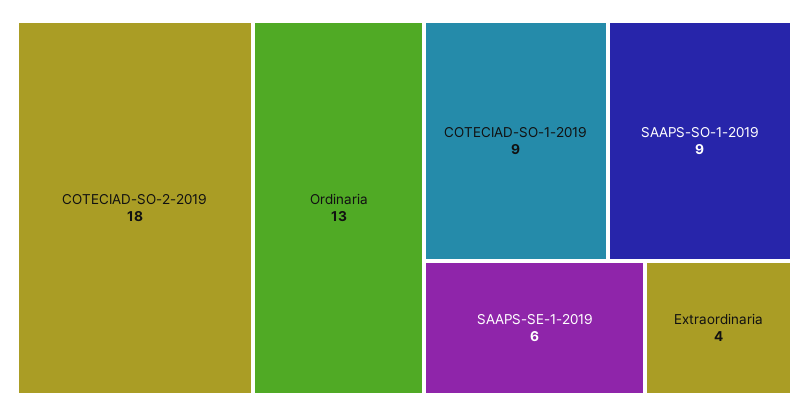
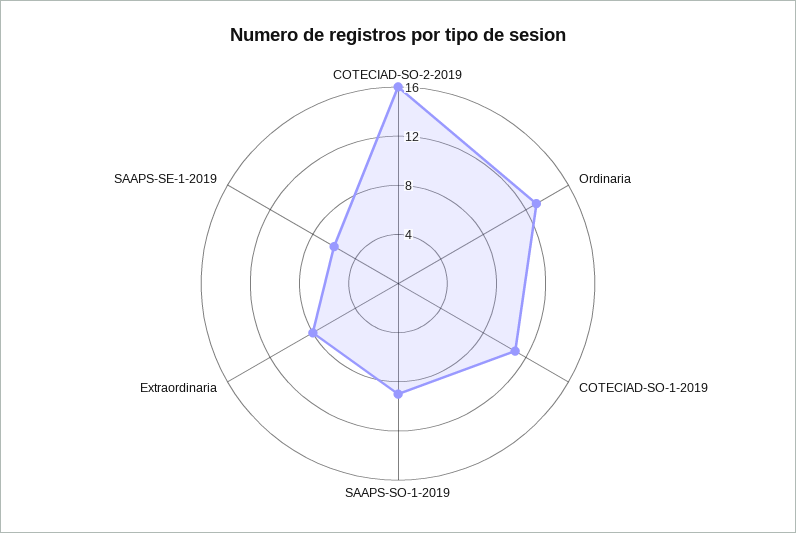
  {
-   "COTECIAD-SO-2-2019": 18,
+   "COTECIAD-SO-2-2019": 16,
    "Ordinaria": 13,
-   "COTECIAD-SO-1-2019": 9,
+   "COTECIAD-SO-1-2019": 11,
    "SAAPS-SO-1-2019": 9,
    "SAAPS-SE-1-2019": 6,
-   "Extraordinaria": 4
+   "Extraordinaria": 8
  }

